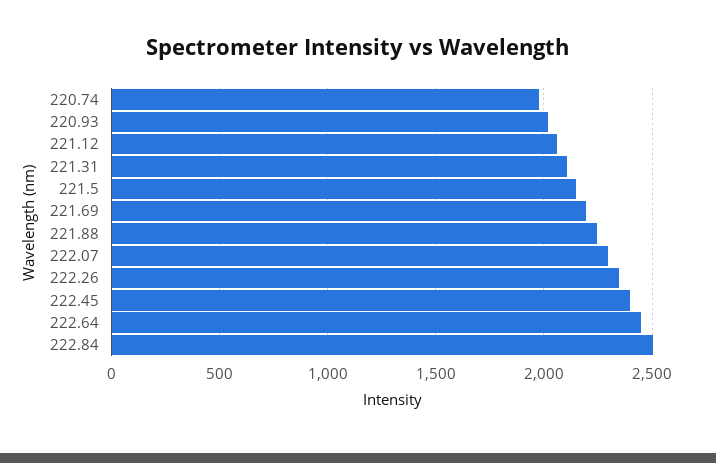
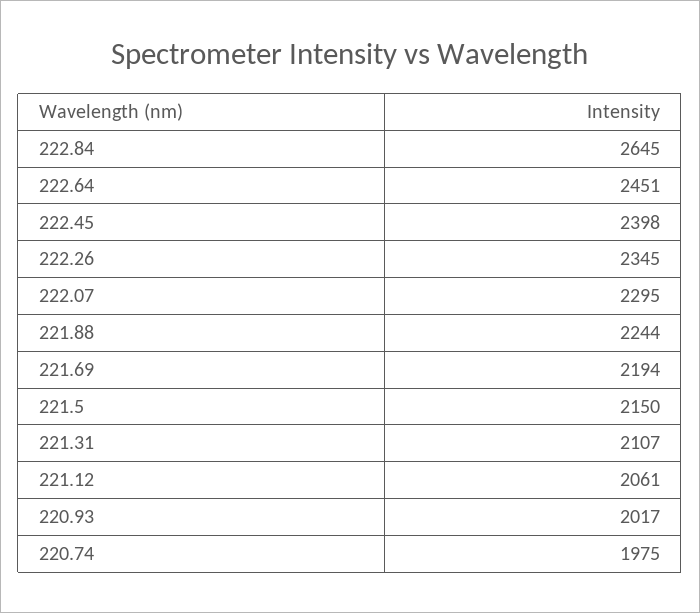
  {
    "220.74": 1975,
    "220.93": 2017,
    "221.12": 2061,
    "221.31": 2107,
    "221.5": 2150,
    "221.69": 2194,
    "221.88": 2244,
    "222.07": 2295,
    "222.26": 2345,
    "222.45": 2398,
    "222.64": 2451,
-   "222.84": 2500
+   "222.84": 2645
  }

